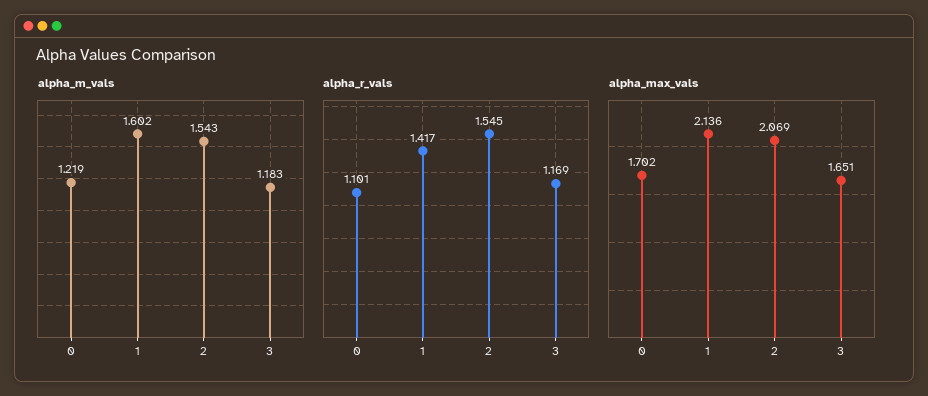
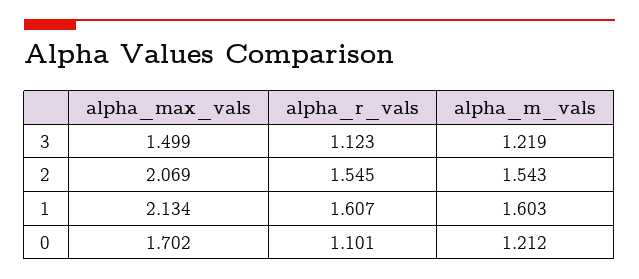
  {
    "alpha_m_vals": {
-     "0": 1.219,
+     "0": 1.212,
-     "1": 1.602,
+     "1": 1.603,
      "2": 1.543,
-     "3": 1.183
+     "3": 1.219
    },
    "alpha_r_vals": {
      "0": 1.101,
-     "1": 1.417,
+     "1": 1.607,
      "2": 1.545,
-     "3": 1.169
+     "3": 1.123
    },
    "alpha_max_vals": {
      "0": 1.702,
-     "1": 2.136,
+     "1": 2.134,
      "2": 2.069,
-     "3": 1.651
+     "3": 1.499
    }
  }

